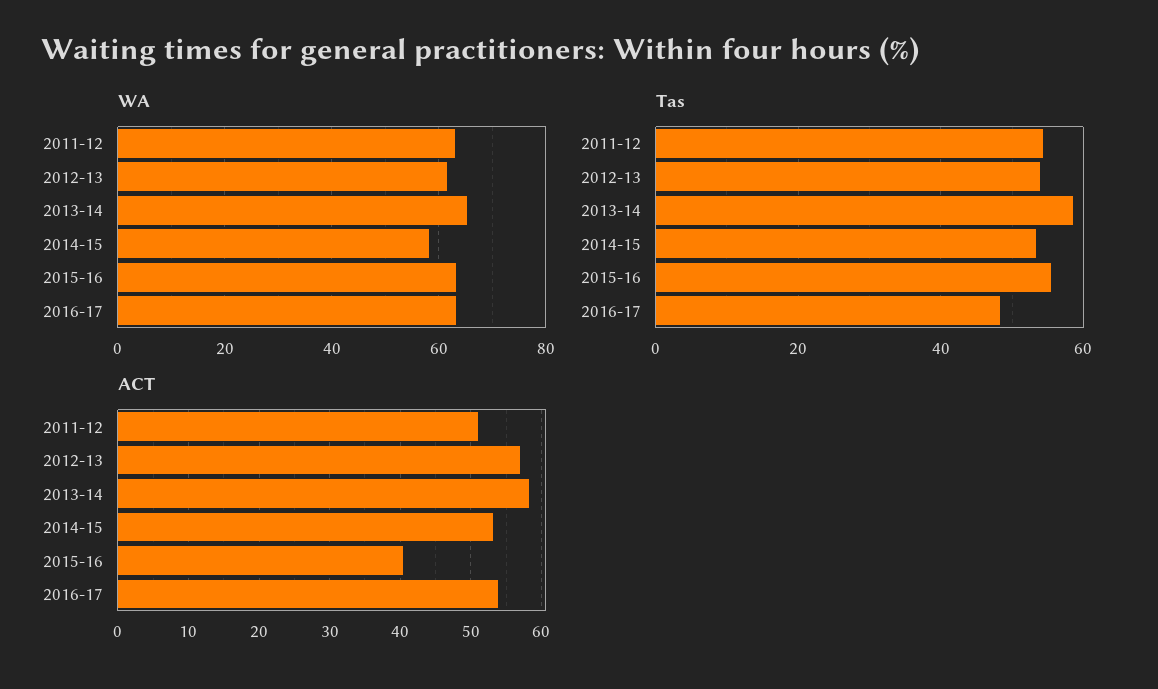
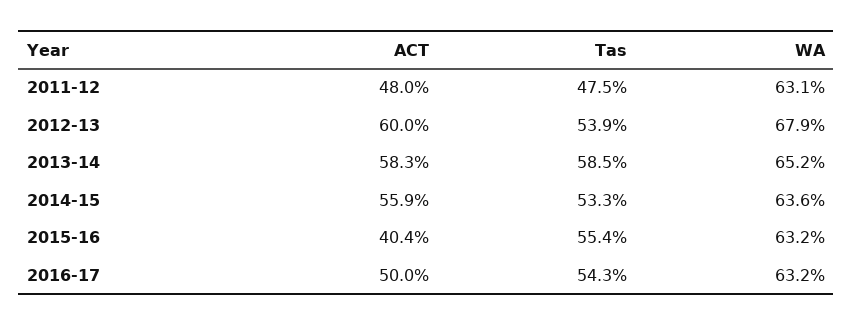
  {
    "WA": {
      "2011-12": 63.1,
-     "2012-13": 62,
+     "2012-13": 67.9,
      "2013-14": 65.2,
-     "2014-15": 58,
+     "2014-15": 63.6,
      "2015-16": 63.2,
      "2016-17": 63.2
    },
    "Tas": {
-     "2011-12": 54,
+     "2011-12": 47.5,
      "2012-13": 53.9,
      "2013-14": 58.5,
      "2014-15": 53.3,
      "2015-16": 55.4,
-     "2016-17": 48
+     "2016-17": 54.3
    },
    "ACT": {
-     "2011-12": 51,
+     "2011-12": 48,
-     "2012-13": 57,
+     "2012-13": 60,
      "2013-14": 58.3,
-     "2014-15": 53,
+     "2014-15": 55.9,
      "2015-16": 40.4,
-     "2016-17": 54
+     "2016-17": 50
    }
  }

